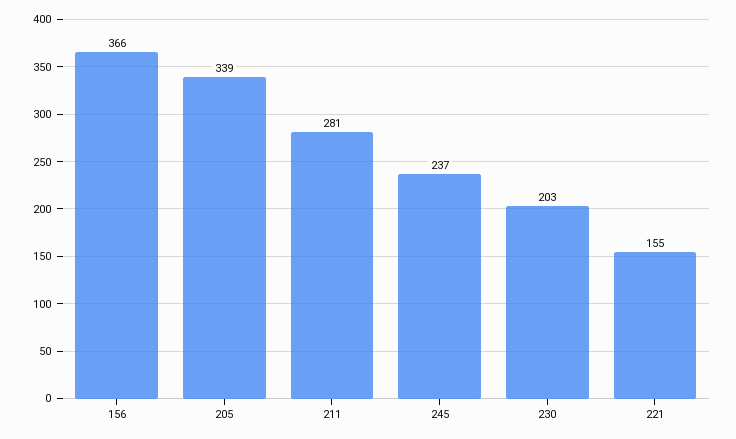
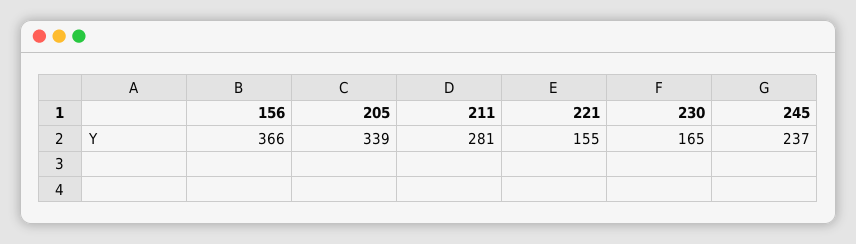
  {
    "156": 366,
    "205": 339,
    "211": 281,
    "245": 237,
-   "230": 203,
+   "230": 165,
    "221": 155
  }

